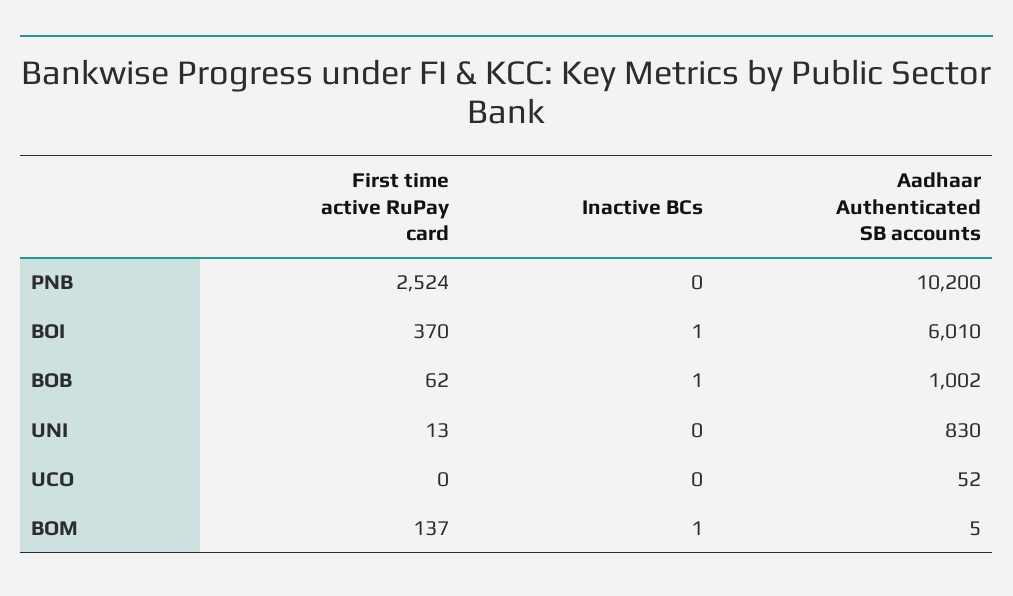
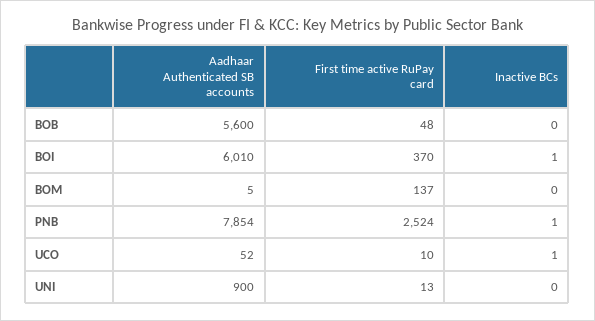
  {
    "First time active RuPay card": {
      "PNB": 2524,
      "BOI": 370,
-     "BOB": 62,
+     "BOB": 48,
      "UNI": 13,
-     "UCO": 0,
+     "UCO": 10,
      "BOM": 137
    },
    "Inactive BCs": {
-     "PNB": 0,
+     "PNB": 1,
      "BOI": 1,
-     "BOB": 1,
+     "BOB": 0,
      "UNI": 0,
-     "UCO": 0,
+     "UCO": 1,
-     "BOM": 1
+     "BOM": 0
    },
    "Aadhaar Authenticated SB accounts": {
-     "PNB": 10200,
+     "PNB": 7854,
      "BOI": 6010,
-     "BOB": 1002,
+     "BOB": 5600,
-     "UNI": 830,
+     "UNI": 900,
      "UCO": 52,
      "BOM": 5
    }
  }

